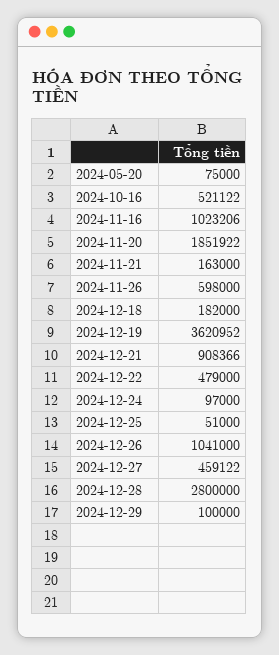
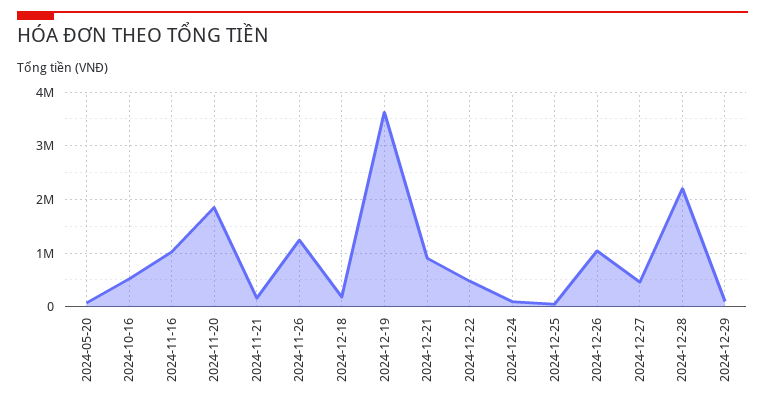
  {
    "2024-05-20": 75000,
    "2024-10-16": 521122,
    "2024-11-16": 1023206,
    "2024-11-20": 1851922,
    "2024-11-21": 163000,
-   "2024-11-26": 598000,
+   "2024-11-26": 1200000,
    "2024-12-18": 182000,
    "2024-12-19": 3620952,
    "2024-12-21": 908366,
    "2024-12-22": 479000,
    "2024-12-24": 97000,
    "2024-12-25": 51000,
    "2024-12-26": 1041000,
    "2024-12-27": 459122,
-   "2024-12-28": 2800000,
+   "2024-12-28": 2200000,
    "2024-12-29": 100000
  }

